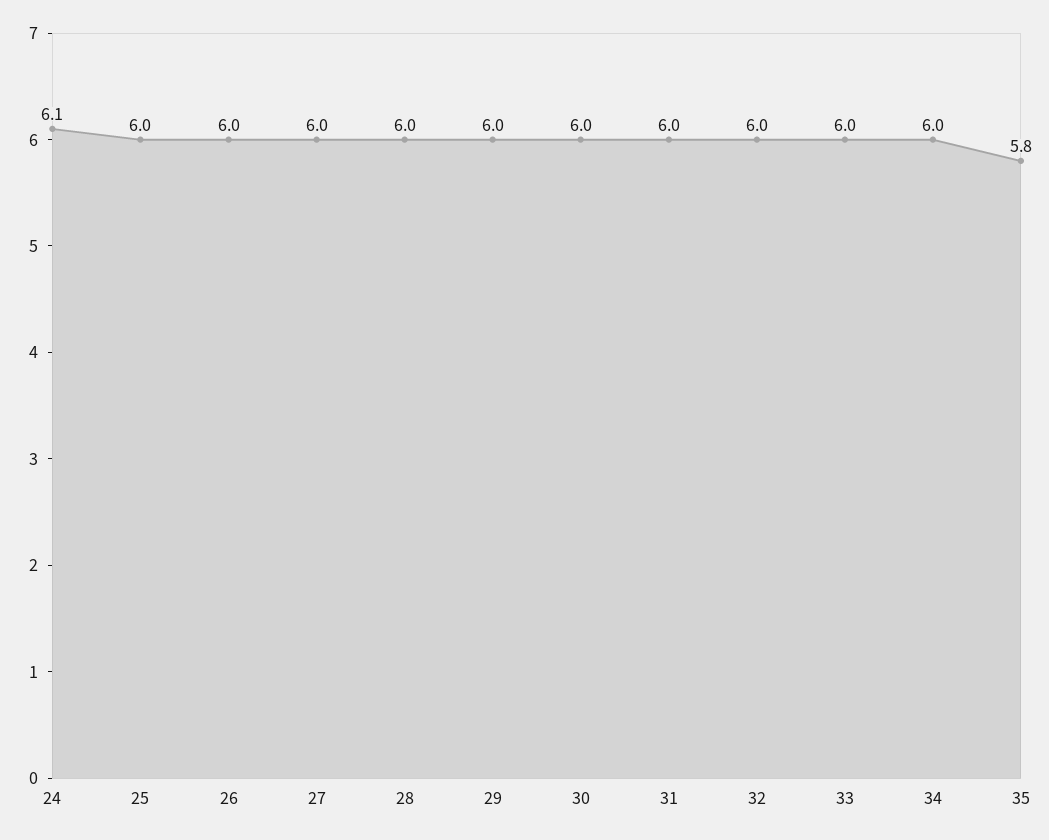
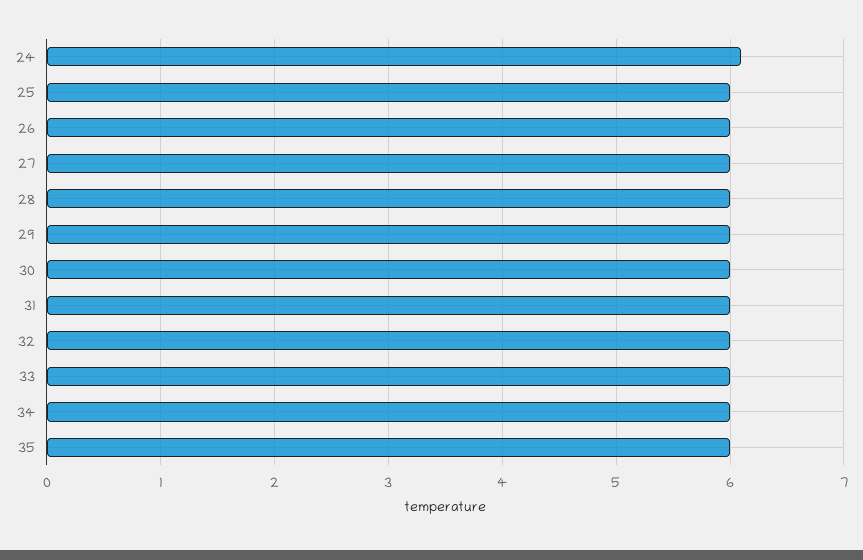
  {
    "24": 6.1,
    "25": 6,
    "26": 6,
    "27": 6,
    "28": 6,
    "29": 6,
    "30": 6,
    "31": 6,
    "32": 6,
    "33": 6,
    "34": 6,
-   "35": 5.8
+   "35": 6
  }

